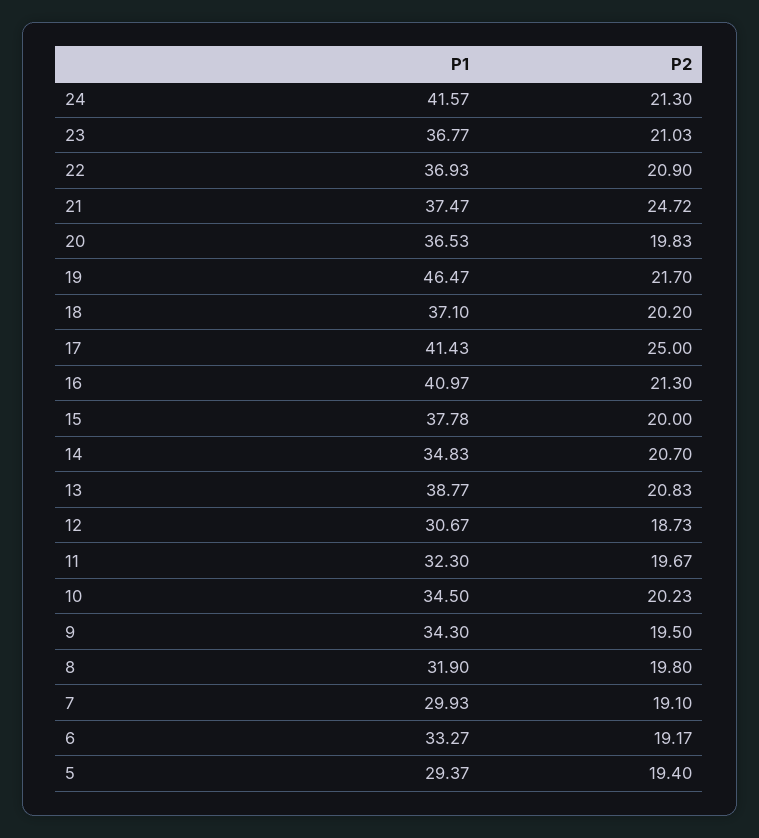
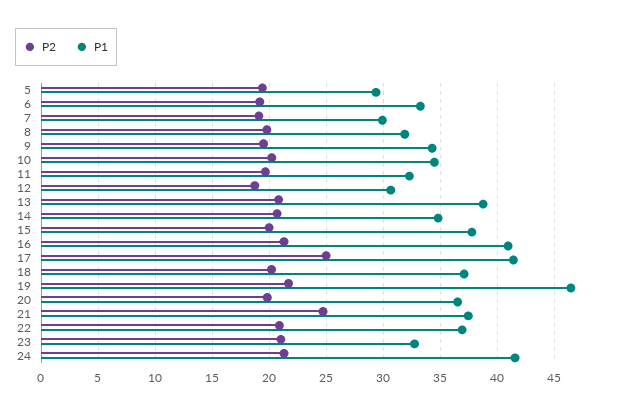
  {
    "P1": {
      "24": 41.57,
-     "23": 36.77,
+     "23": 33,
      "22": 36.93,
      "21": 37.47,
      "20": 36.53,
      "19": 46.47,
      "18": 37.1,
      "17": 41.43,
      "16": 40.97,
      "15": 37.78,
      "14": 34.83,
      "13": 38.77,
      "12": 30.67,
      "11": 32.3,
      "10": 34.5,
      "9": 34.3,
      "8": 31.9,
      "7": 29.93,
      "6": 33.27,
      "5": 29.37
    },
    "P2": {
      "24": 21.3,
      "23": 21.03,
      "22": 20.9,
      "21": 24.72,
      "20": 19.83,
      "19": 21.7,
      "18": 20.2,
      "17": 25,
      "16": 21.3,
      "15": 20,
      "14": 20.7,
      "13": 20.83,
      "12": 18.73,
      "11": 19.67,
      "10": 20.23,
      "9": 19.5,
      "8": 19.8,
      "7": 19.1,
      "6": 19.17,
      "5": 19.4
    }
  }

